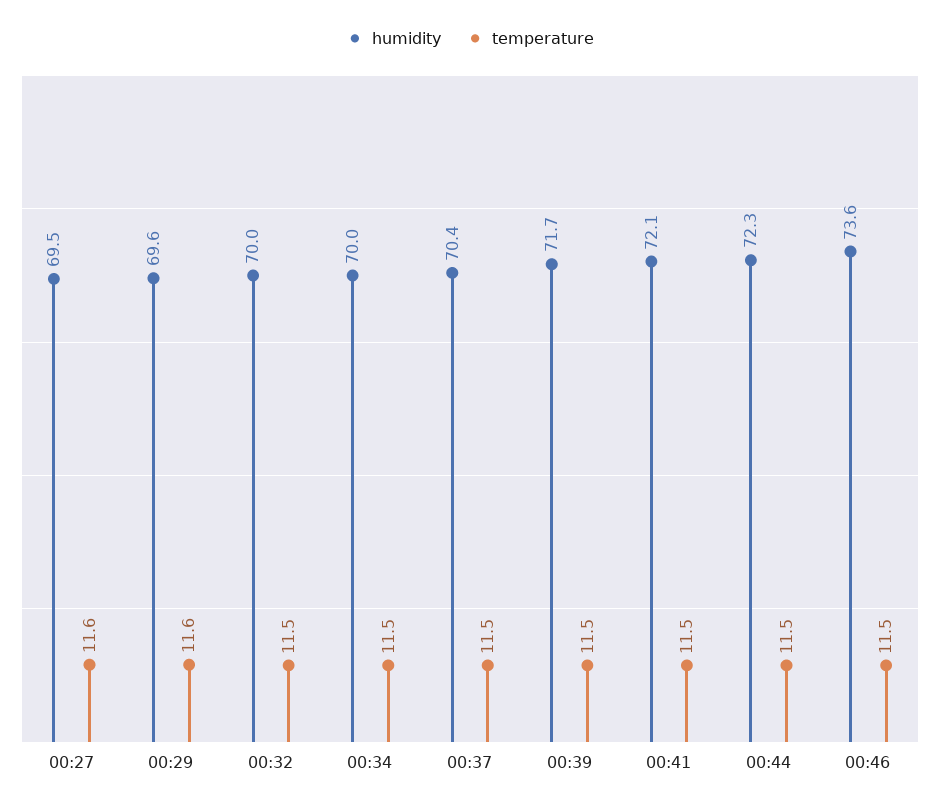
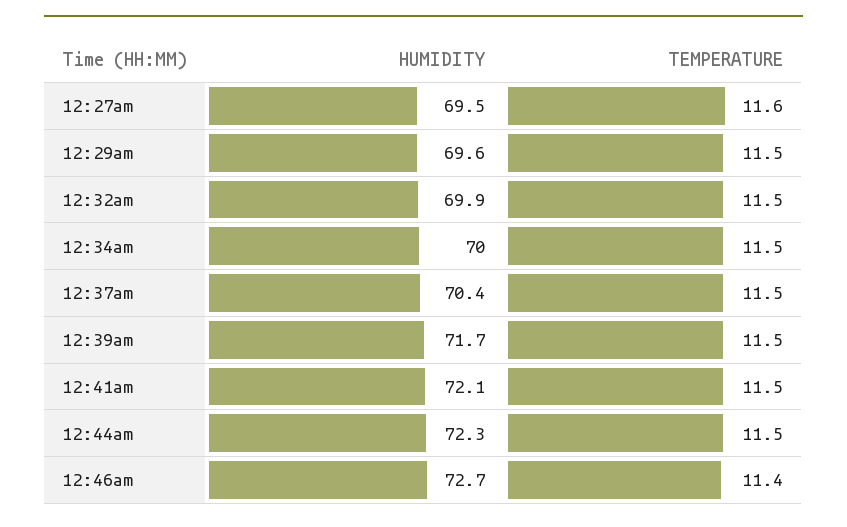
  {
    "humidity": {
      "00:27": 69.5,
      "00:29": 69.6,
-     "00:32": 70,
+     "00:32": 69.9,
      "00:34": 70,
      "00:37": 70.4,
      "00:39": 71.7,
      "00:41": 72.1,
      "00:44": 72.3,
-     "00:46": 73.6
+     "00:46": 72.7
    },
    "temperature": {
      "00:27": 11.6,
-     "00:29": 11.6,
+     "00:29": 11.5,
      "00:32": 11.5,
      "00:34": 11.5,
      "00:37": 11.5,
      "00:39": 11.5,
      "00:41": 11.5,
      "00:44": 11.5,
-     "00:46": 11.5
+     "00:46": 11.4
    }
  }

